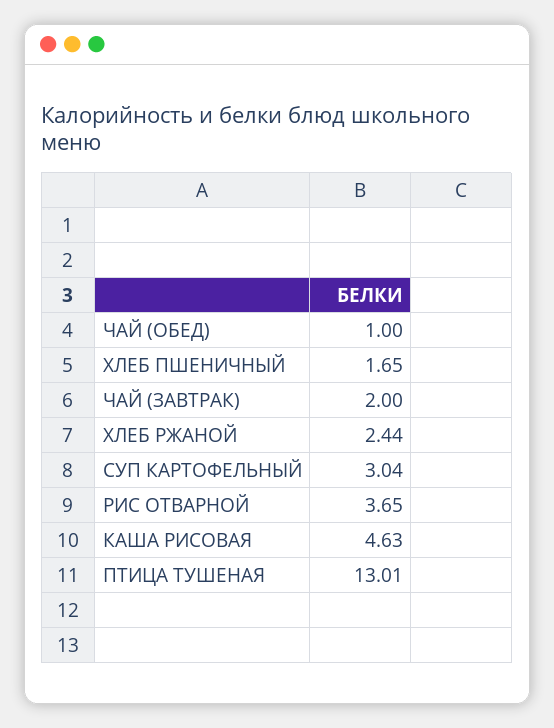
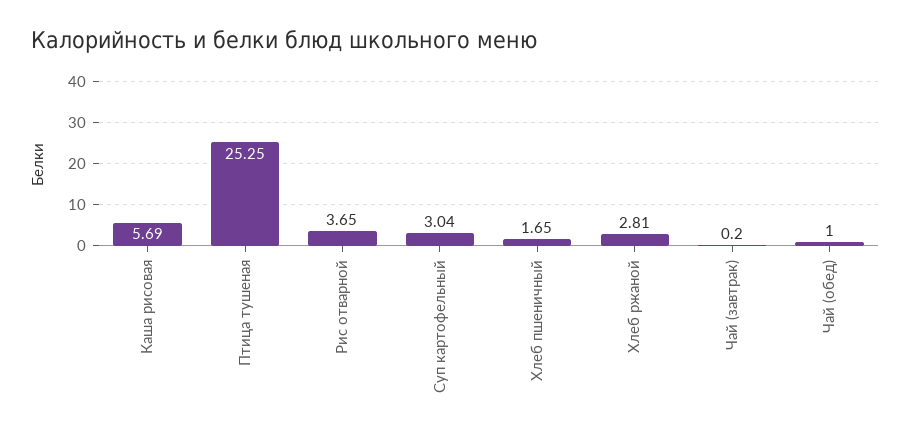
  {
    "ЧАЙ (ОБЕД)": 1,
    "ХЛЕБ ПШЕНИЧНЫЙ": 1.65,
-   "ЧАЙ (ЗАВТРАК)": 2,
+   "ЧАЙ (ЗАВТРАК)": 0.2,
-   "ХЛЕБ РЖАНОЙ": 2.44,
+   "ХЛЕБ РЖАНОЙ": 2.81,
    "СУП КАРТОФЕЛЬНЫЙ": 3.04,
    "РИС ОТВАРНОЙ": 3.65,
-   "КАША РИСОВАЯ": 4.63,
+   "КАША РИСОВАЯ": 5.69,
-   "ПТИЦА ТУШЕНАЯ": 13.01
+   "ПТИЦА ТУШЕНАЯ": 25.25
  }

